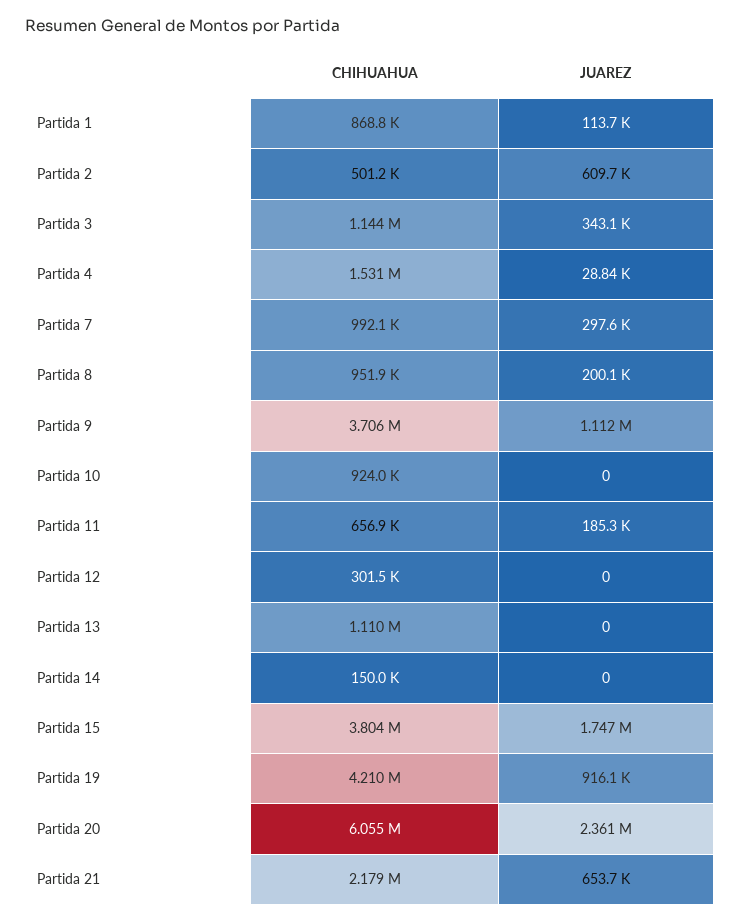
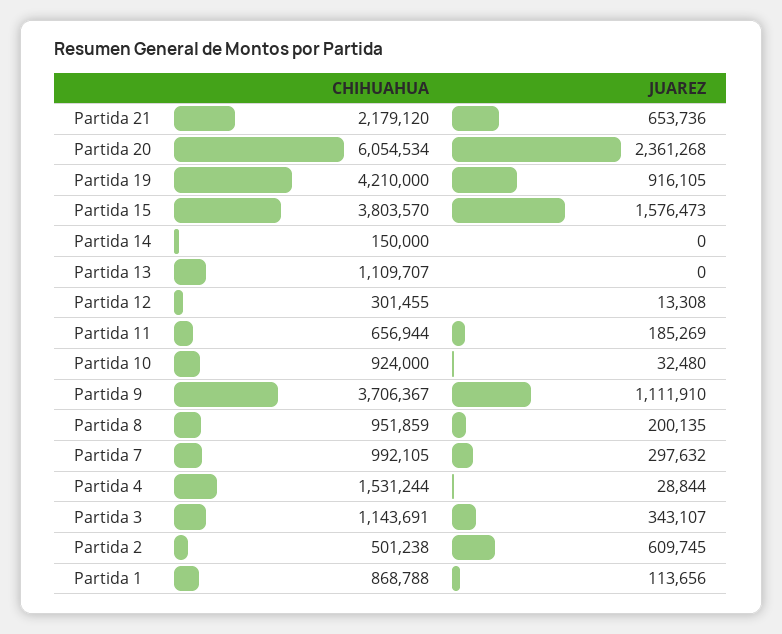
  {
    "CHIHUAHUA": {
      "Partida 1": 868788,
      "Partida 2": 501238,
      "Partida 3": 1143691,
      "Partida 4": 1531244,
      "Partida 7": 992105,
      "Partida 8": 951859,
      "Partida 9": 3706367,
      "Partida 10": 924000,
      "Partida 11": 656944,
      "Partida 12": 301455,
      "Partida 13": 1109707,
      "Partida 14": 150000,
      "Partida 15": 3803570,
      "Partida 19": 4210000,
      "Partida 20": 6054534,
      "Partida 21": 2179120
    },
    "JUAREZ": {
      "Partida 1": 113656,
      "Partida 2": 609745,
      "Partida 3": 343107,
      "Partida 4": 28844,
      "Partida 7": 297632,
      "Partida 8": 200135,
      "Partida 9": 1111910,
-     "Partida 10": 0,
+     "Partida 10": 32480,
      "Partida 11": 185269,
-     "Partida 12": 0,
+     "Partida 12": 13308,
      "Partida 13": 0,
      "Partida 14": 0,
-     "Partida 15": 1747000,
+     "Partida 15": 1576473,
      "Partida 19": 916105,
      "Partida 20": 2361268,
      "Partida 21": 653736
    }
  }

